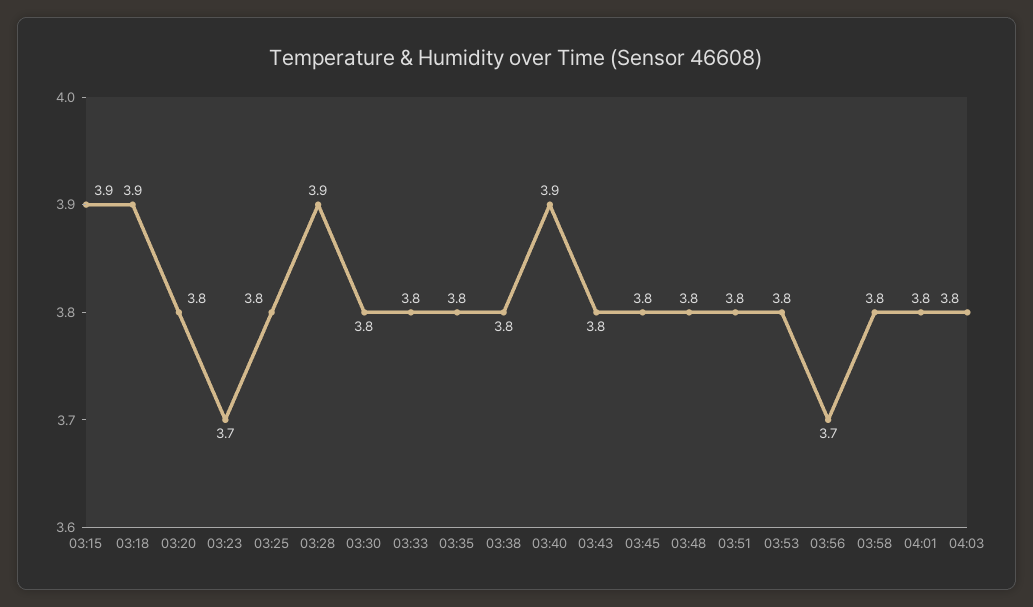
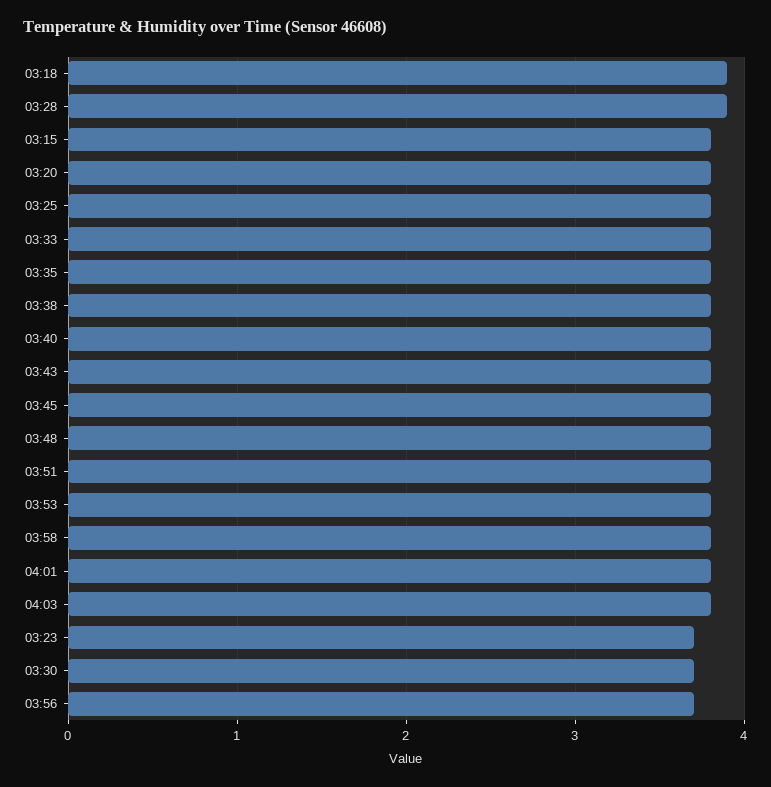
  {
-   "03:15": 3.9,
+   "03:15": 3.8,
    "03:18": 3.9,
    "03:20": 3.8,
    "03:23": 3.7,
    "03:25": 3.8,
    "03:28": 3.9,
-   "03:30": 3.8,
+   "03:30": 3.7,
    "03:33": 3.8,
    "03:35": 3.8,
    "03:38": 3.8,
-   "03:40": 3.9,
+   "03:40": 3.8,
    "03:43": 3.8,
    "03:45": 3.8,
    "03:48": 3.8,
    "03:51": 3.8,
    "03:53": 3.8,
    "03:56": 3.7,
    "03:58": 3.8,
    "04:01": 3.8,
    "04:03": 3.8
  }

